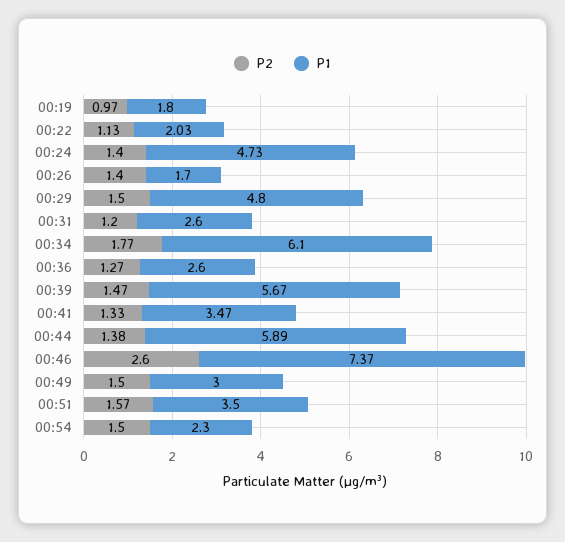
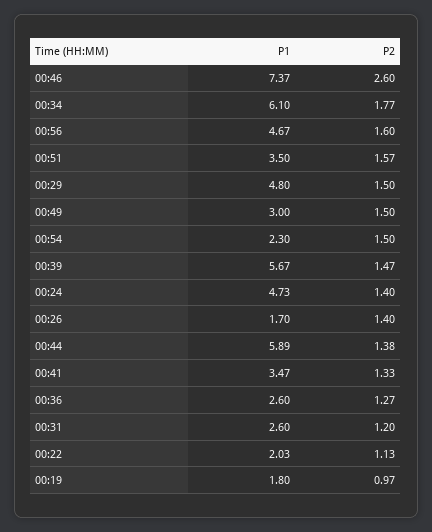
  {
    "P2": {
      "00:19": 0.97,
      "00:22": 1.13,
      "00:24": 1.4,
      "00:26": 1.4,
      "00:29": 1.5,
      "00:31": 1.2,
      "00:34": 1.77,
      "00:36": 1.27,
      "00:39": 1.47,
      "00:41": 1.33,
      "00:44": 1.38,
      "00:46": 2.6,
      "00:49": 1.5,
      "00:51": 1.57,
-     "00:54": 1.5
+     "00:54": 1.5,
+     "00:56": 1.6
    },
    "P1": {
      "00:19": 1.8,
      "00:22": 2.03,
      "00:24": 4.73,
      "00:26": 1.7,
      "00:29": 4.8,
      "00:31": 2.6,
      "00:34": 6.1,
      "00:36": 2.6,
      "00:39": 5.67,
      "00:41": 3.47,
      "00:44": 5.89,
      "00:46": 7.37,
      "00:49": 3,
      "00:51": 3.5,
-     "00:54": 2.3
+     "00:54": 2.3,
+     "00:56": 4.67
    }
  }

